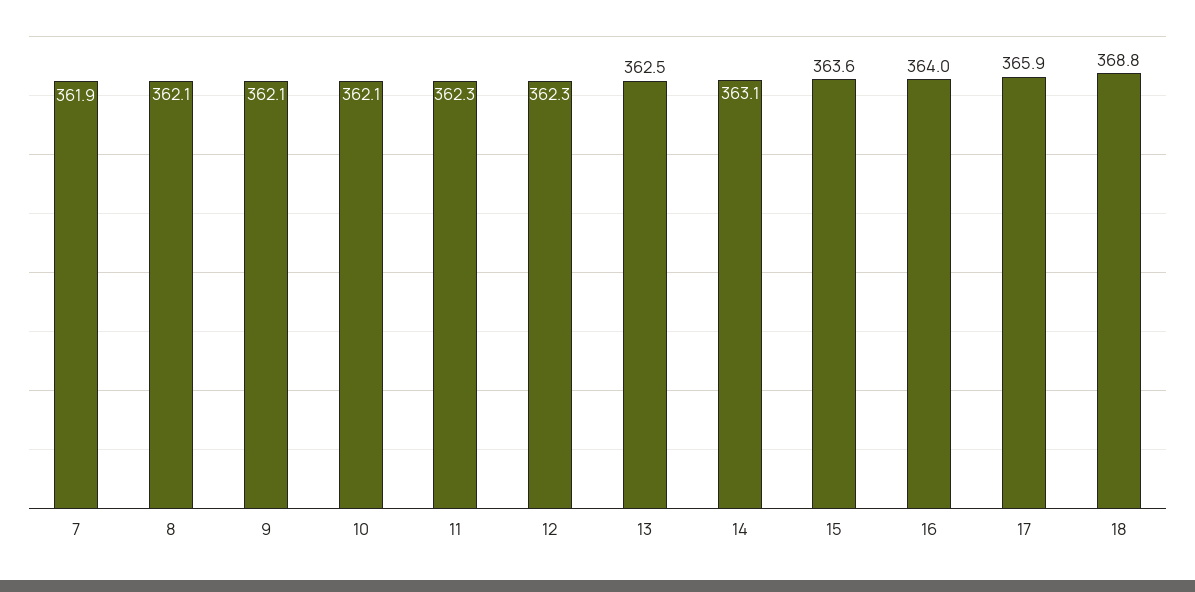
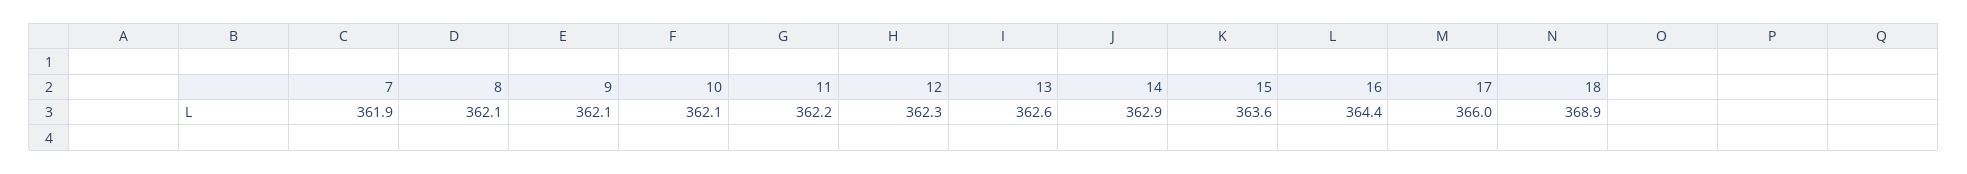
  {
    "7": 361.9,
    "8": 362.1,
    "9": 362.1,
    "10": 362.1,
-   "11": 362.3,
+   "11": 362.2,
    "12": 362.3,
-   "13": 362.5,
+   "13": 362.6,
-   "14": 363.1,
+   "14": 362.9,
    "15": 363.6,
-   "16": 364,
+   "16": 364.4,
-   "17": 365.9,
+   "17": 366,
-   "18": 368.8
+   "18": 368.9
  }

